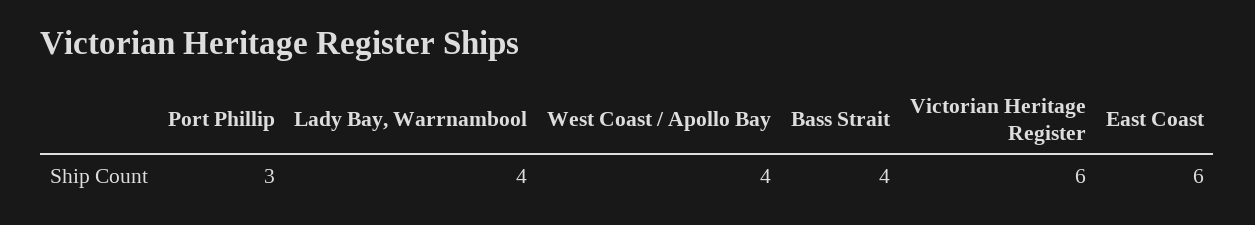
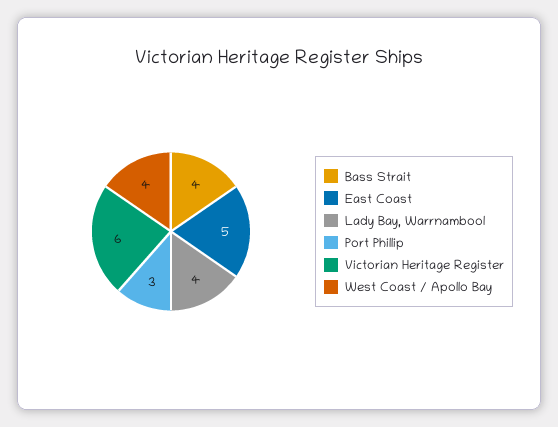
  {
    "Port Phillip": 3,
    "Lady Bay, Warrnambool": 4,
    "West Coast / Apollo Bay": 4,
    "Bass Strait": 4,
    "Victorian Heritage Register": 6,
-   "East Coast": 6
+   "East Coast": 5
  }

